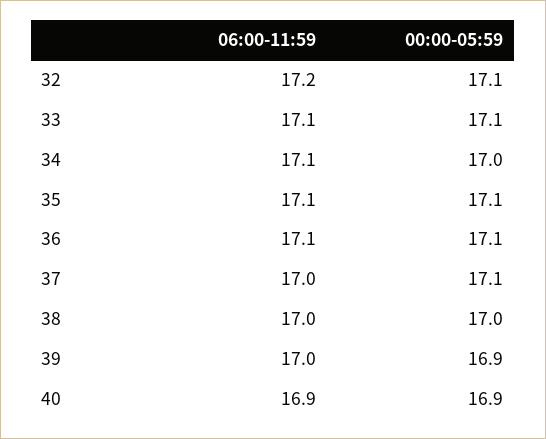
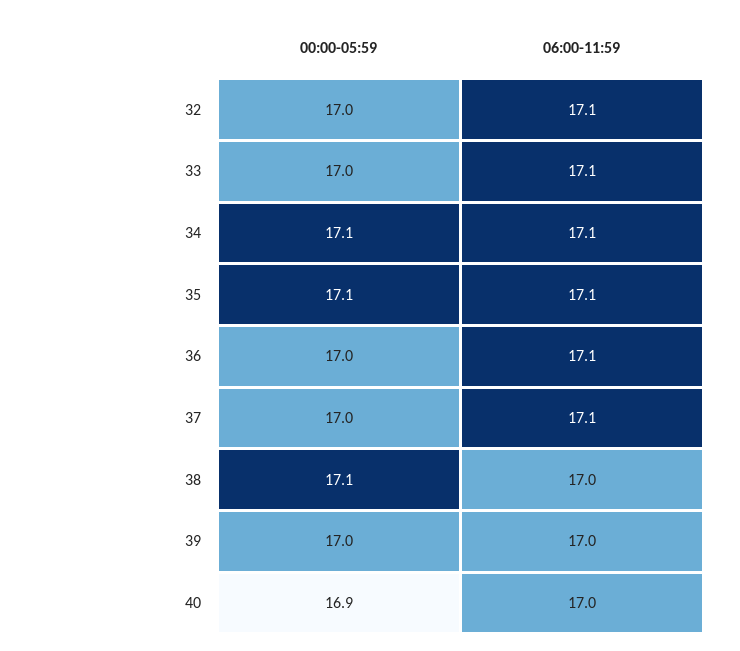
  {
    "06:00-11:59": {
-     "32": 17.2,
+     "32": 17.1,
      "33": 17.1,
      "34": 17.1,
      "35": 17.1,
      "36": 17.1,
-     "37": 17,
+     "37": 17.1,
      "38": 17,
      "39": 17,
-     "40": 16.9
+     "40": 17
    },
    "00:00-05:59": {
-     "32": 17.1,
+     "32": 17,
-     "33": 17.1,
+     "33": 17,
-     "34": 17,
+     "34": 17.1,
      "35": 17.1,
-     "36": 17.1,
+     "36": 17,
-     "37": 17.1,
+     "37": 17,
-     "38": 17,
+     "38": 17.1,
-     "39": 16.9,
+     "39": 17,
      "40": 16.9
    }
  }

